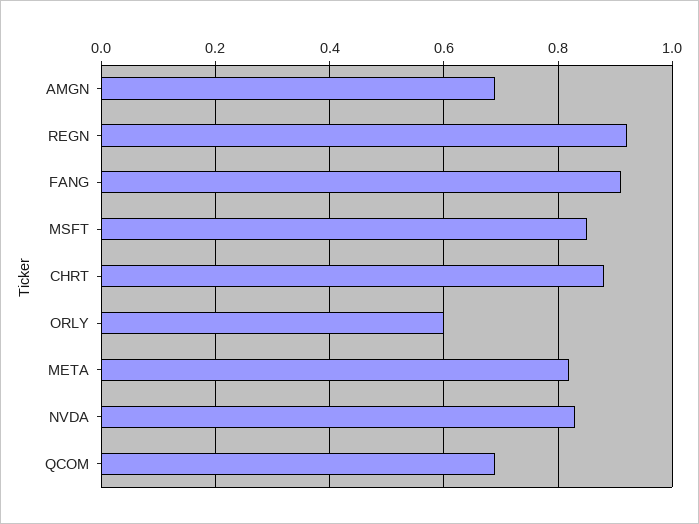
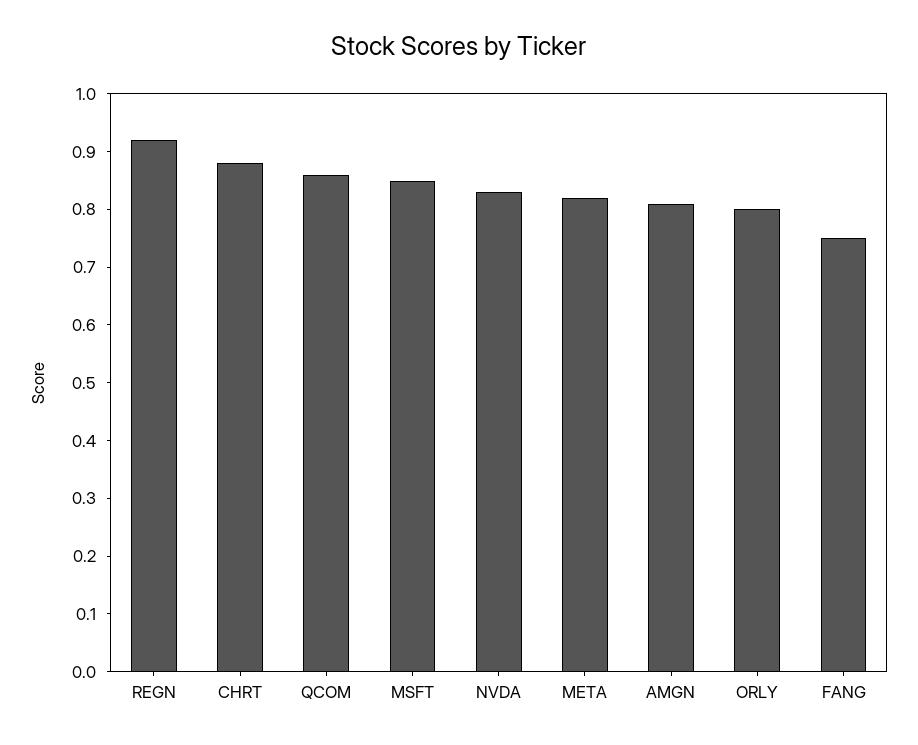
  {
-   "AMGN": 0.7,
+   "AMGN": 0.8,
    "REGN": 0.9,
-   "FANG": 0.9,
+   "FANG": 0.75,
    "MSFT": 0.85,
    "CHRT": 0.9,
-   "ORLY": 0.6,
+   "ORLY": 0.8,
    "META": 0.8,
    "NVDA": 0.85,
-   "QCOM": 0.7
+   "QCOM": 0.85
  }

